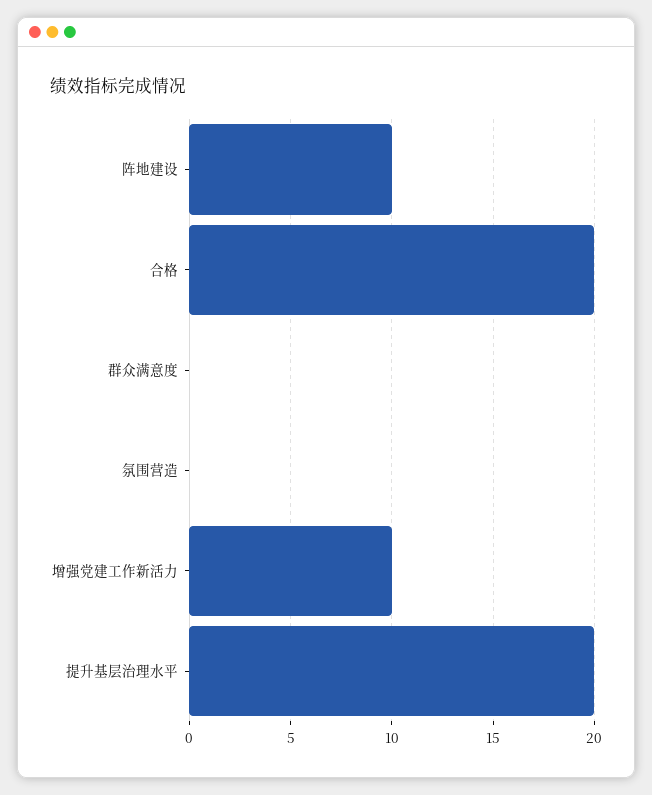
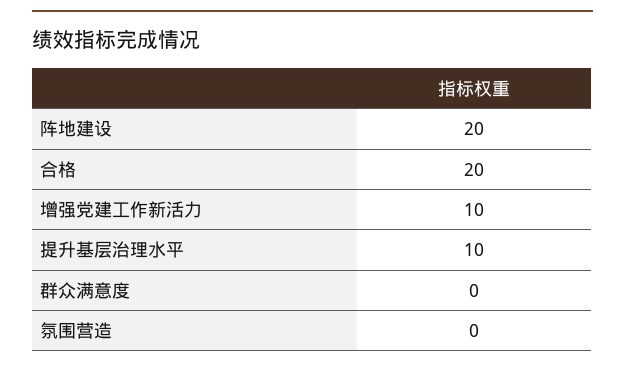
  {
-   "阵地建设": 10,
+   "阵地建设": 20,
    "合格": 20,
    "群众满意度": 0,
    "氛围营造": 0,
    "增强党建工作新活力": 10,
-   "提升基层治理水平": 20
+   "提升基层治理水平": 10
  }

